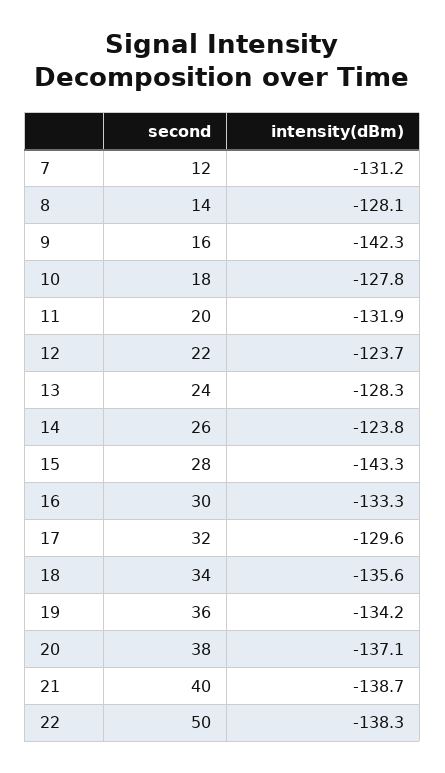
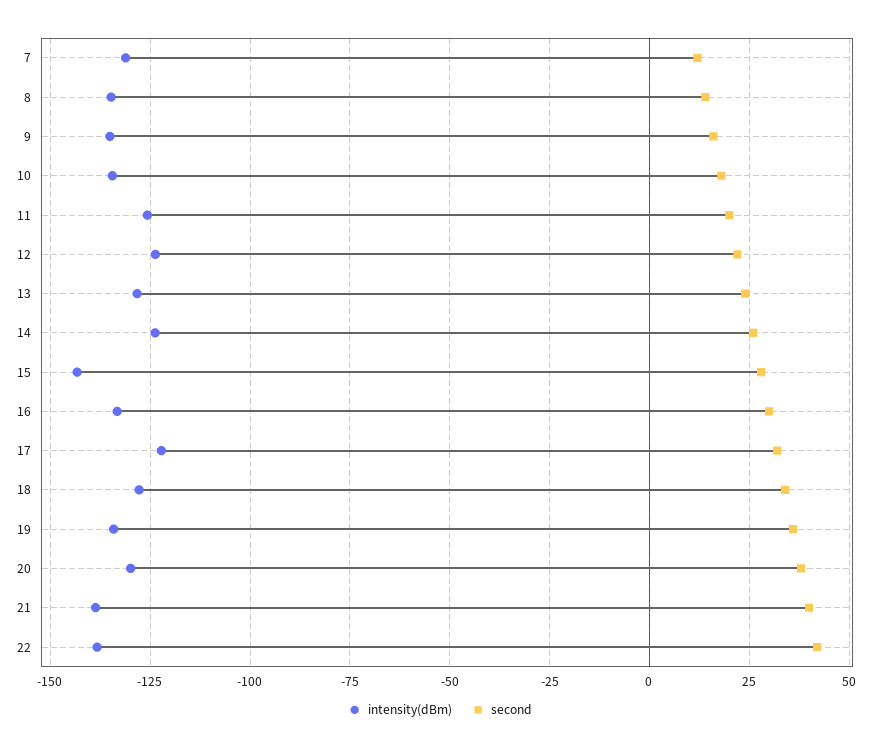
  {
    "second": {
      "7": 12,
      "8": 14,
      "9": 16,
      "10": 18,
      "11": 20,
      "12": 22,
      "13": 24,
      "14": 26,
      "15": 28,
      "16": 30,
      "17": 32,
      "18": 34,
      "19": 36,
      "20": 38,
      "21": 40,
-     "22": 50
+     "22": 42.5
    },
    "intensity(dBm)": {
      "7": -131.2,
-     "8": -128.1,
+     "8": -135,
-     "9": -142.3,
+     "9": -135,
-     "10": -127.8,
+     "10": -135,
-     "11": -131.9,
+     "11": -125,
      "12": -123.7,
      "13": -128.3,
      "14": -123.8,
      "15": -143.3,
      "16": -133.3,
-     "17": -129.6,
+     "17": -122.5,
-     "18": -135.6,
+     "18": -127.5,
      "19": -134.2,
-     "20": -137.1,
+     "20": -130,
      "21": -138.7,
      "22": -138.3
    }
  }

